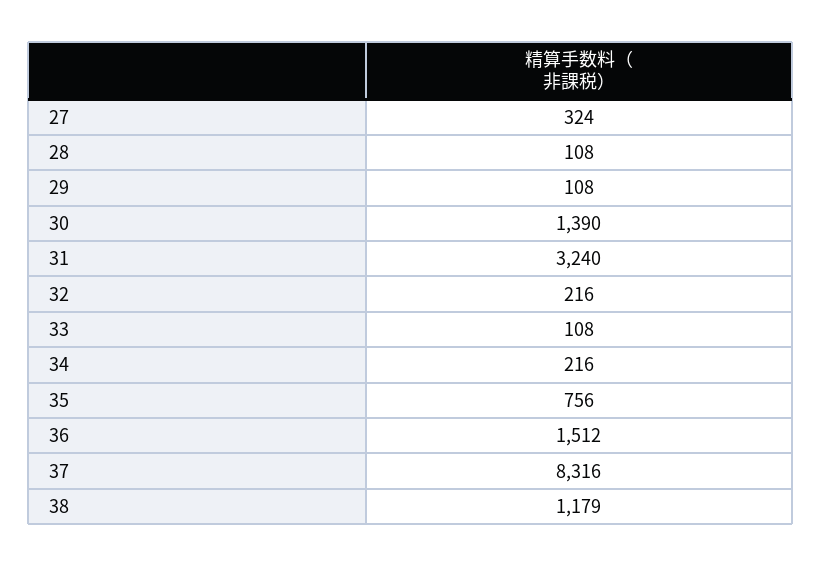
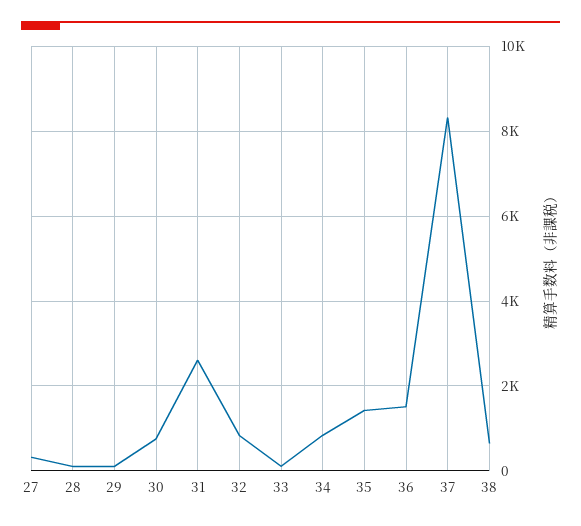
  {
    "27": 324,
    "28": 108,
    "29": 108,
-   "30": 1390,
+   "30": 800,
-   "31": 3240,
+   "31": 2600,
-   "32": 216,
+   "32": 800,
    "33": 108,
-   "34": 216,
+   "34": 800,
-   "35": 756,
+   "35": 1400,
    "36": 1512,
    "37": 8316,
-   "38": 1179
+   "38": 600
  }

